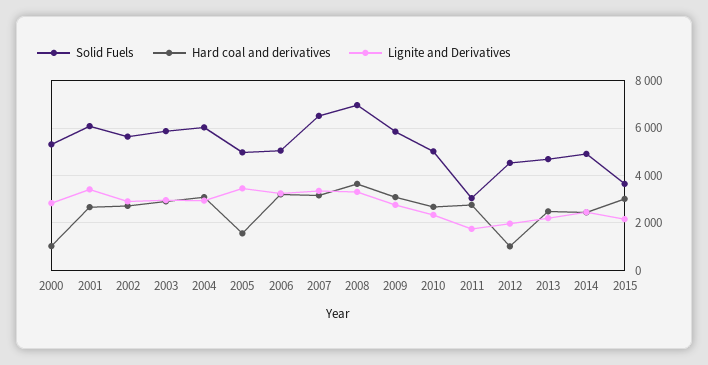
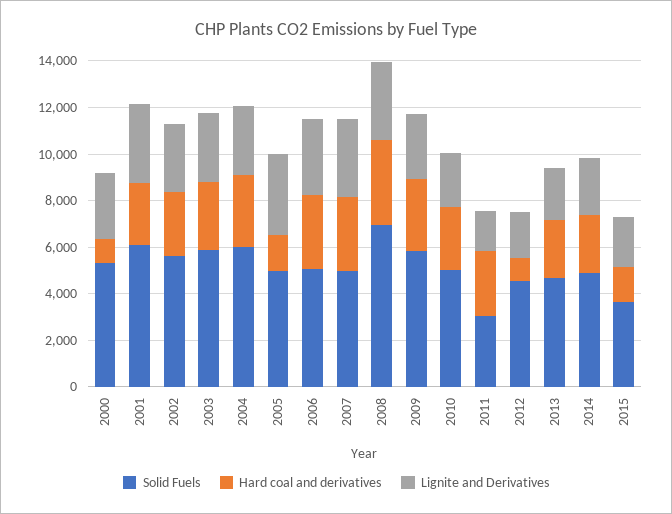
  {
    "Solid Fuels": {
      "2000": 5500,
      "2001": 6000,
      "2002": 5500,
      "2003": 6000,
      "2004": 6000,
      "2005": 5000,
      "2006": 5000,
-     "2007": 6500,
+     "2007": 5000,
      "2008": 7000,
      "2009": 6000,
      "2010": 5000,
      "2011": 3000,
      "2012": 4500,
      "2013": 4500,
      "2014": 5000,
      "2015": 3500
    },
    "Hard coal and derivatives": {
      "2000": 1000,
      "2001": 2500,
      "2002": 2500,
      "2003": 3000,
      "2004": 3000,
      "2005": 1500,
      "2006": 3000,
      "2007": 3000,
      "2008": 3500,
      "2009": 3000,
      "2010": 2500,
      "2011": 3000,
      "2012": 1000,
      "2013": 2500,
      "2014": 2500,
-     "2015": 3000
+     "2015": 1500
    },
    "Lignite and Derivatives": {
      "2000": 3000,
      "2001": 3500,
      "2002": 3000,
      "2003": 3000,
      "2004": 3000,
      "2005": 3500,
      "2006": 3500,
      "2007": 3500,
      "2008": 3500,
      "2009": 3000,
      "2010": 2500,
      "2011": 2000,
      "2012": 2000,
      "2013": 2000,
      "2014": 2500,
      "2015": 2000
    }
  }

